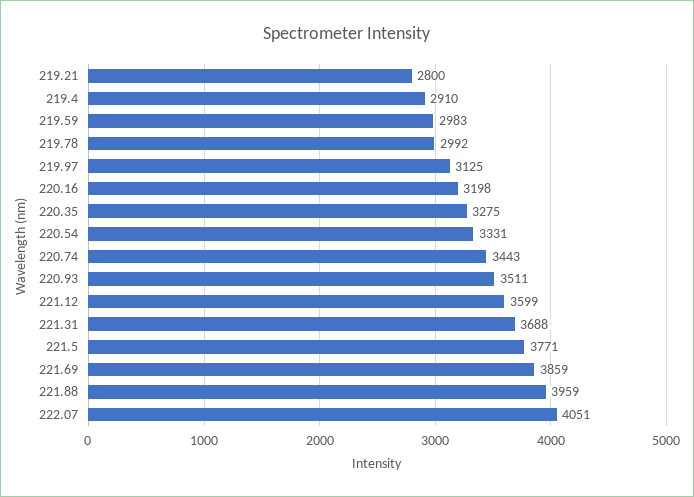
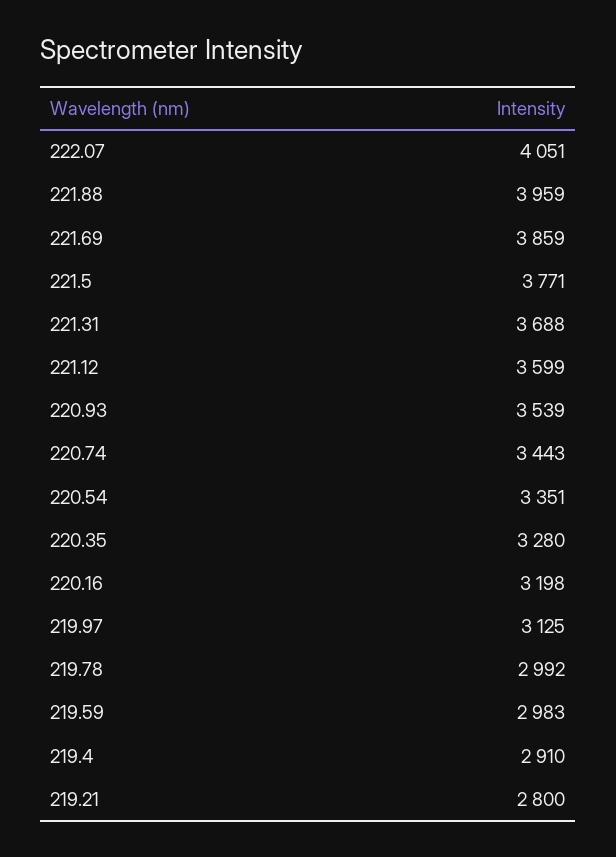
  {
    "219.21": 2800,
    "219.4": 2910,
    "219.59": 2983,
    "219.78": 2992,
    "219.97": 3125,
    "220.16": 3198,
-   "220.35": 3275,
+   "220.35": 3280,
-   "220.54": 3331,
+   "220.54": 3351,
    "220.74": 3443,
-   "220.93": 3511,
+   "220.93": 3539,
    "221.12": 3599,
    "221.31": 3688,
    "221.5": 3771,
    "221.69": 3859,
    "221.88": 3959,
    "222.07": 4051
  }

